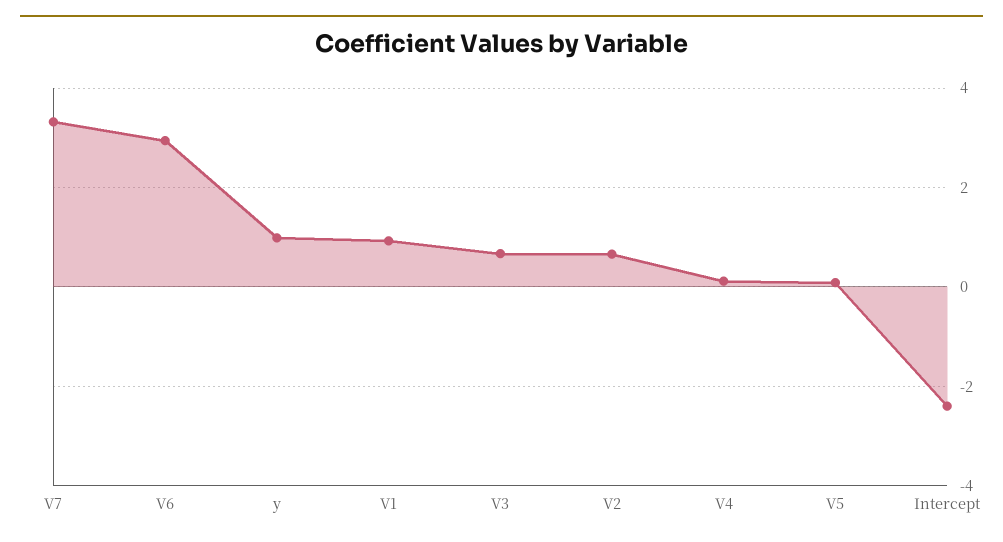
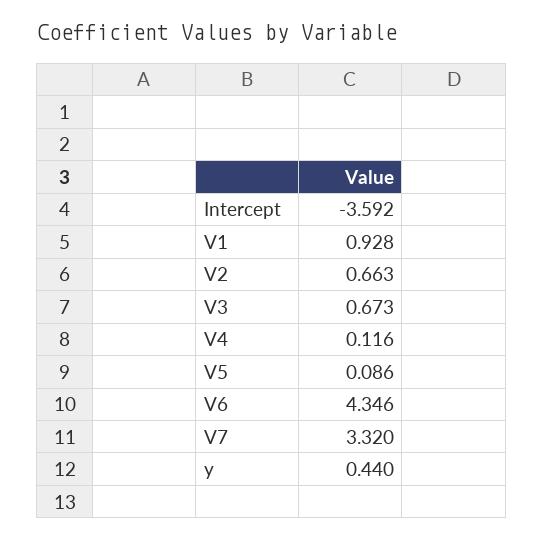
  {
    "V7": 3.32,
-   "V6": 3,
+   "V6": 4.346,
-   "y": 1,
+   "y": 0.44,
    "V1": 0.928,
    "V3": 0.673,
    "V2": 0.663,
    "V4": 0.116,
    "V5": 0.086,
-   "Intercept": -2.4
+   "Intercept": -3.592
  }

